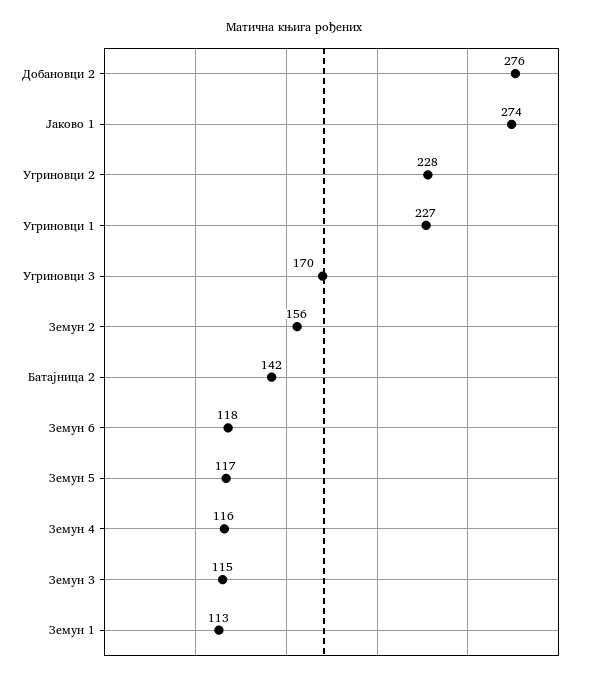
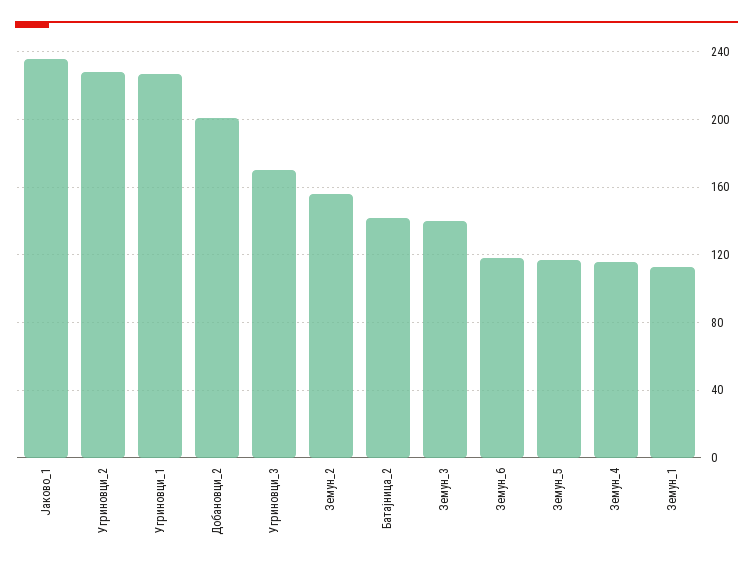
  {
-   "Добановци 2": 276,
+   "Добановци 2": 200,
-   "Јаково 1": 274,
+   "Јаково 1": 235,
    "Угриновци 2": 228,
    "Угриновци 1": 227,
    "Угриновци 3": 170,
    "Земун 2": 156,
    "Батајница 2": 142,
    "Земун 6": 118,
    "Земун 5": 117,
    "Земун 4": 116,
-   "Земун 3": 115,
+   "Земун 3": 140,
    "Земун 1": 113
  }

